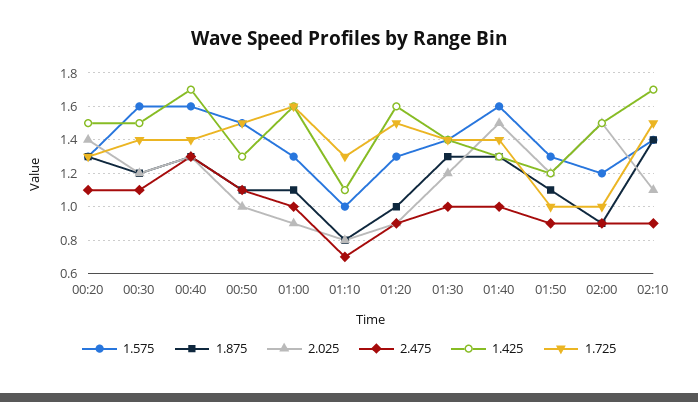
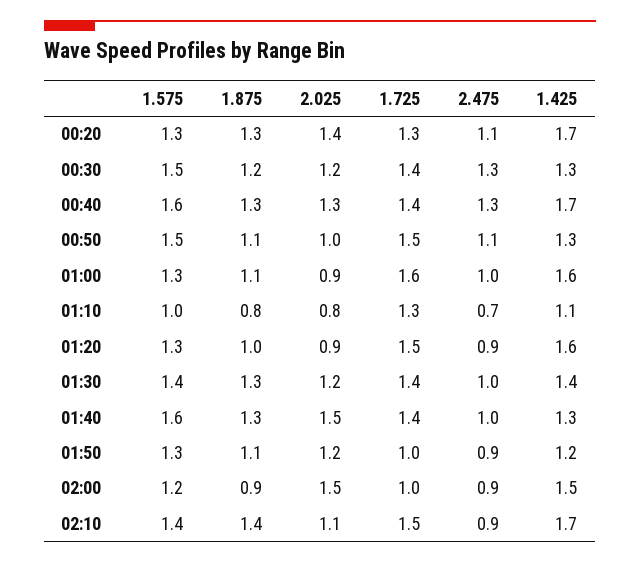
  {
    "1.575": {
      "00:20": 1.3,
-     "00:30": 1.6,
+     "00:30": 1.5,
      "00:40": 1.6,
      "00:50": 1.5,
      "01:00": 1.3,
      "01:10": 1,
      "01:20": 1.3,
      "01:30": 1.4,
      "01:40": 1.6,
      "01:50": 1.3,
      "02:00": 1.2,
      "02:10": 1.4
    },
    "1.875": {
      "00:20": 1.3,
      "00:30": 1.2,
      "00:40": 1.3,
      "00:50": 1.1,
      "01:00": 1.1,
      "01:10": 0.8,
      "01:20": 1,
      "01:30": 1.3,
      "01:40": 1.3,
      "01:50": 1.1,
      "02:00": 0.9,
      "02:10": 1.4
    },
    "2.025": {
      "00:20": 1.4,
      "00:30": 1.2,
      "00:40": 1.3,
      "00:50": 1,
      "01:00": 0.9,
      "01:10": 0.8,
      "01:20": 0.9,
      "01:30": 1.2,
      "01:40": 1.5,
      "01:50": 1.2,
      "02:00": 1.5,
      "02:10": 1.1
    },
    "2.475": {
      "00:20": 1.1,
-     "00:30": 1.1,
+     "00:30": 1.3,
      "00:40": 1.3,
      "00:50": 1.1,
      "01:00": 1,
      "01:10": 0.7,
      "01:20": 0.9,
      "01:30": 1,
      "01:40": 1,
      "01:50": 0.9,
      "02:00": 0.9,
      "02:10": 0.9
    },
    "1.425": {
-     "00:20": 1.5,
+     "00:20": 1.7,
-     "00:30": 1.5,
+     "00:30": 1.3,
      "00:40": 1.7,
      "00:50": 1.3,
      "01:00": 1.6,
      "01:10": 1.1,
      "01:20": 1.6,
      "01:30": 1.4,
      "01:40": 1.3,
      "01:50": 1.2,
      "02:00": 1.5,
      "02:10": 1.7
    },
    "1.725": {
      "00:20": 1.3,
      "00:30": 1.4,
      "00:40": 1.4,
      "00:50": 1.5,
      "01:00": 1.6,
      "01:10": 1.3,
      "01:20": 1.5,
      "01:30": 1.4,
      "01:40": 1.4,
      "01:50": 1,
      "02:00": 1,
      "02:10": 1.5
    }
  }

